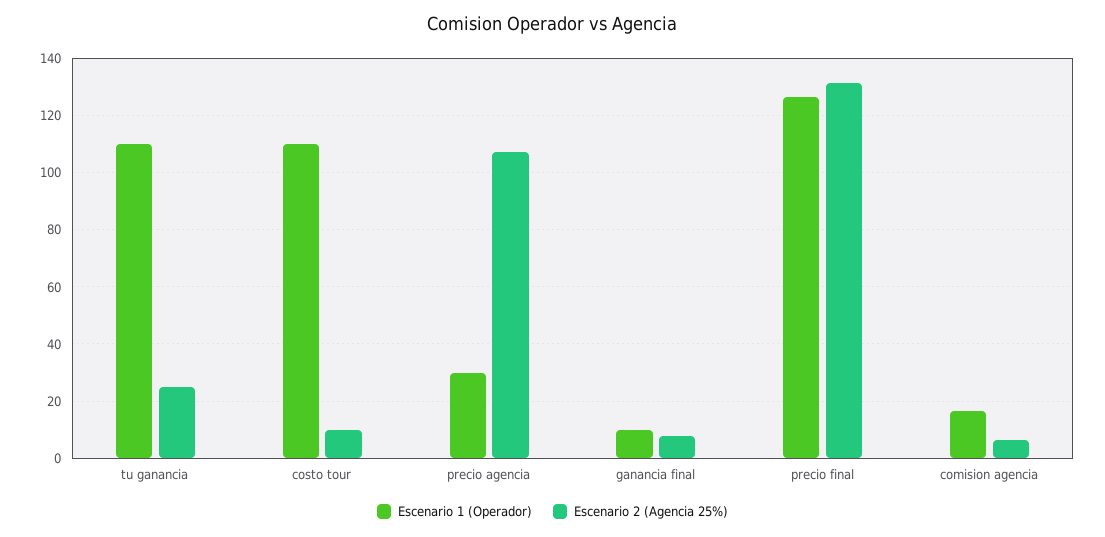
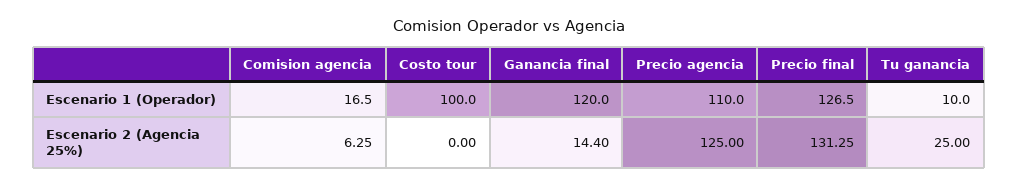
  {
    "Escenario 1 (Operador)": {
-     "tu ganancia": 110,
+     "tu ganancia": 10,
-     "costo tour": 110,
+     "costo tour": 100,
-     "precio agencia": 30,
+     "precio agencia": 110,
-     "ganancia final": 10,
+     "ganancia final": 120,
      "precio final": 126.5,
      "comision agencia": 16.5
    },
    "Escenario 2 (Agencia 25%)": {
      "tu ganancia": 25,
-     "costo tour": 10,
+     "costo tour": 0,
-     "precio agencia": 107.5,
+     "precio agencia": 125,
-     "ganancia final": 7.5,
+     "ganancia final": 14.4,
      "precio final": 131.25,
      "comision agencia": 6.25
    }
  }

